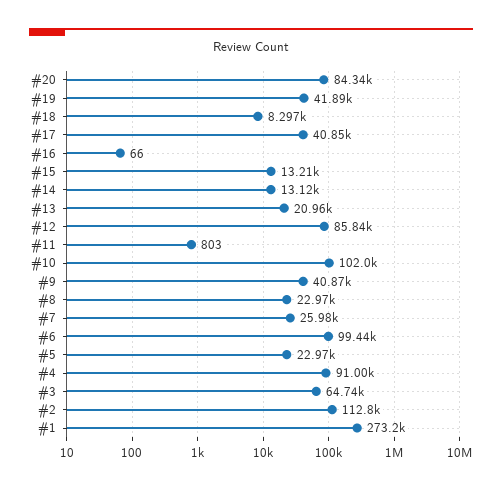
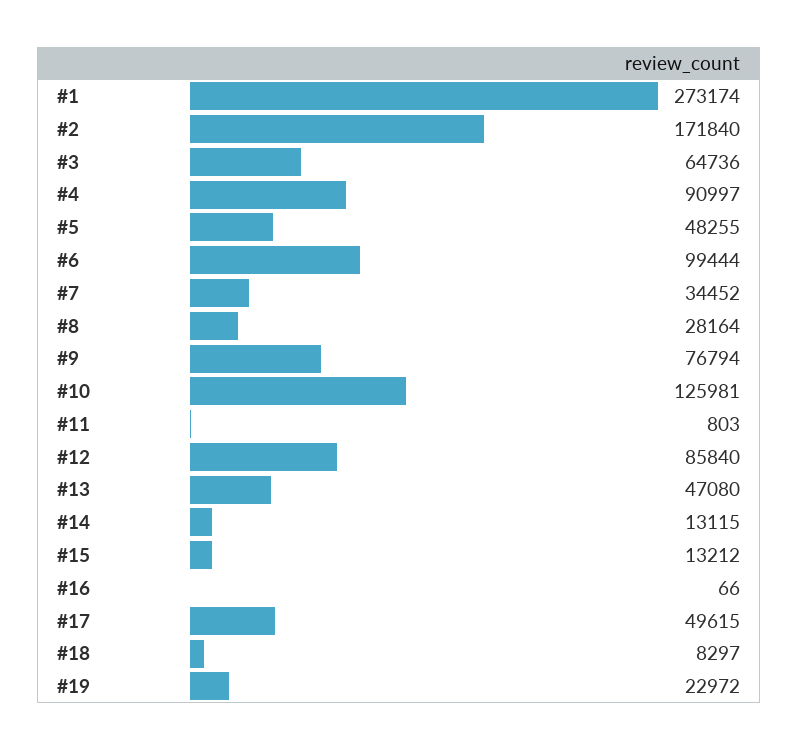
  {
-   "#20": 84340,
-   "#19": 41890,
+   "#19": 22972,
    "#18": 8297,
-   "#17": 40850,
+   "#17": 49615,
    "#16": 66,
    "#15": 13212,
    "#14": 13115,
-   "#13": 20960,
+   "#13": 47080,
    "#12": 85840,
    "#11": 803,
-   "#10": 102000,
+   "#10": 125981,
-   "#9": 40870,
+   "#9": 76794,
-   "#8": 22970,
+   "#8": 28164,
-   "#7": 25980,
+   "#7": 34452,
    "#6": 99444,
-   "#5": 22970,
+   "#5": 48255,
    "#4": 90997,
    "#3": 64736,
-   "#2": 112800,
+   "#2": 171840,
    "#1": 273174
  }

